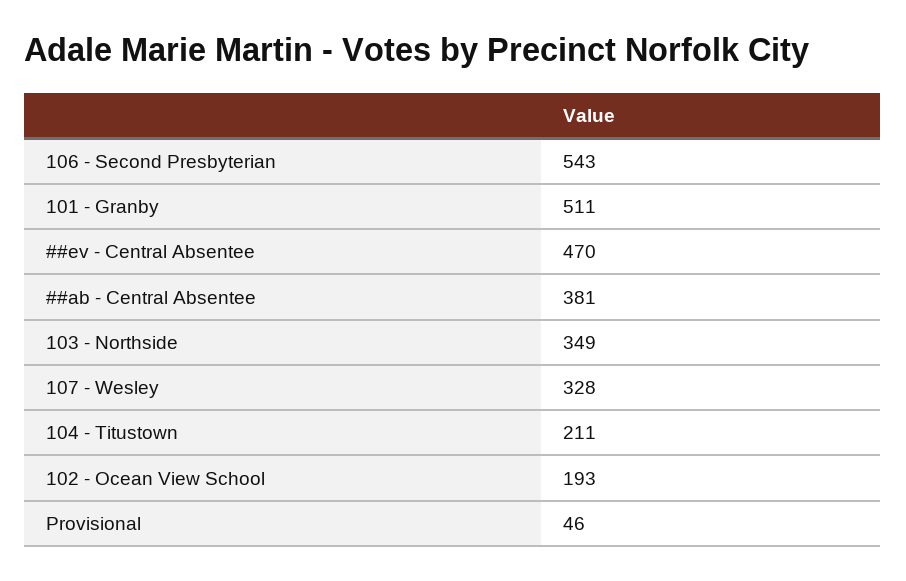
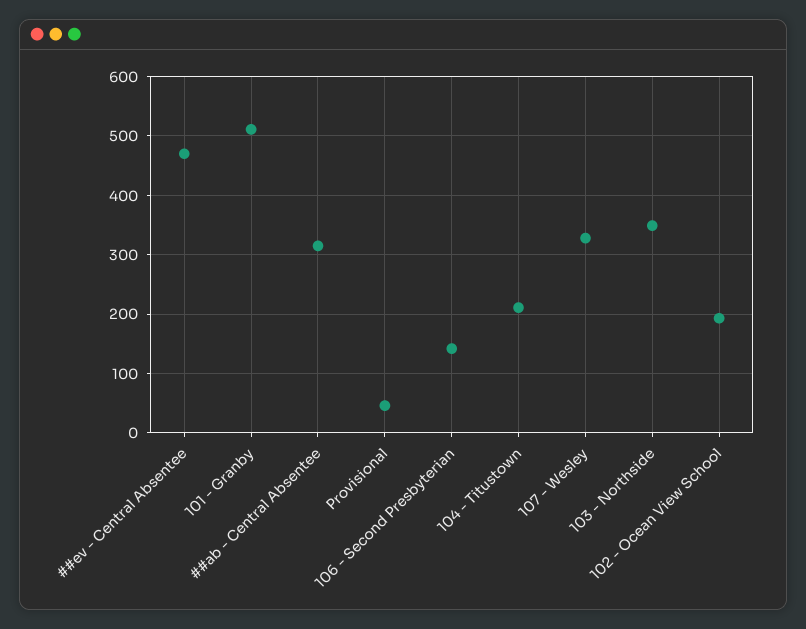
  {
-   "106 - Second Presbyterian": 543,
+   "106 - Second Presbyterian": 140,
    "101 - Granby": 511,
    "##ev - Central Absentee": 470,
-   "##ab - Central Absentee": 381,
+   "##ab - Central Absentee": 320,
    "103 - Northside": 349,
    "107 - Wesley": 328,
    "104 - Titustown": 211,
    "102 - Ocean View School": 193,
    "Provisional": 46
  }

